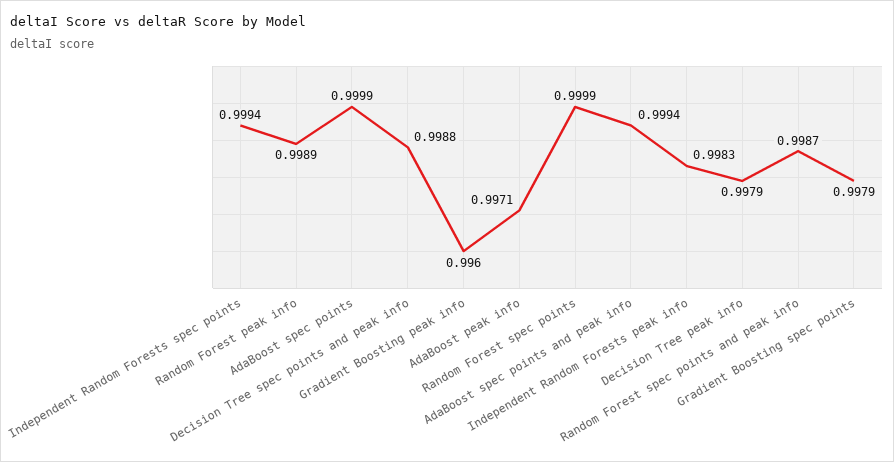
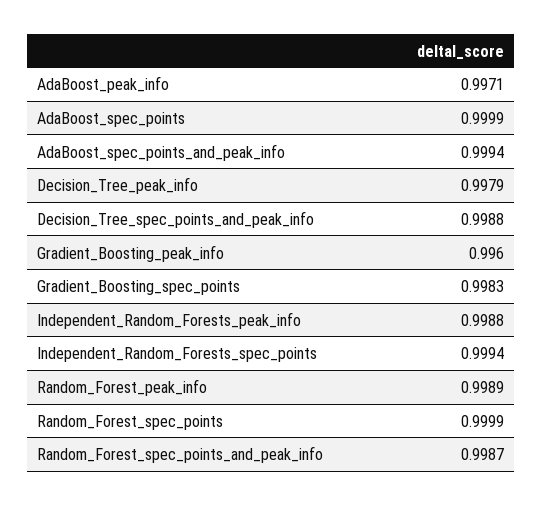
  {
    "Independent Random Forests spec points": 0.9994,
    "Random Forest peak info": 0.9989,
    "AdaBoost spec points": 0.9999,
    "Decision Tree spec points and peak info": 0.9988,
    "Gradient Boosting peak info": 0.996,
    "AdaBoost peak info": 0.9971,
    "Random Forest spec points": 0.9999,
    "AdaBoost spec points and peak info": 0.9994,
-   "Independent Random Forests peak info": 0.9983,
+   "Independent Random Forests peak info": 0.9988,
    "Decision Tree peak info": 0.9979,
    "Random Forest spec points and peak info": 0.9987,
-   "Gradient Boosting spec points": 0.9979
+   "Gradient Boosting spec points": 0.9983
  }

